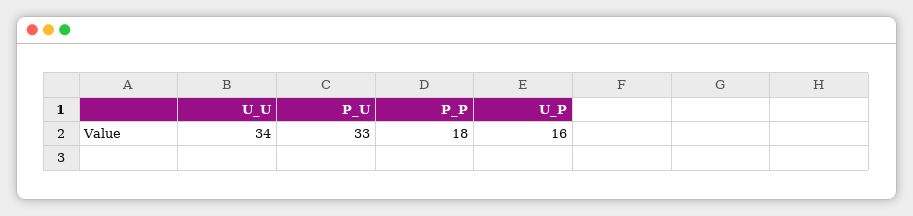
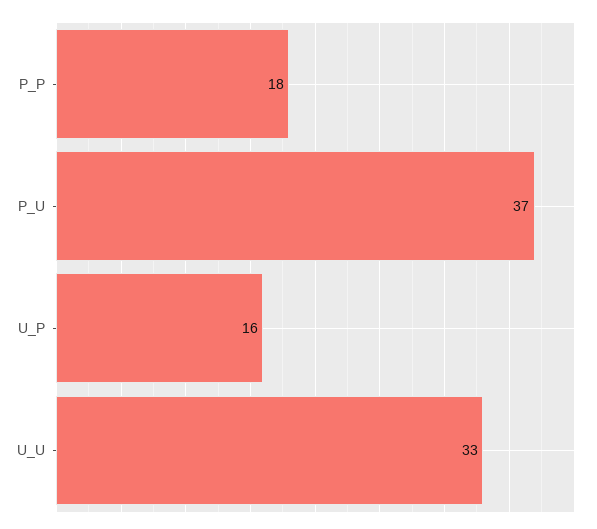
  {
-   "U_U": 34,
+   "U_U": 33,
-   "P_U": 33,
+   "P_U": 37,
    "P_P": 18,
    "U_P": 16
  }

